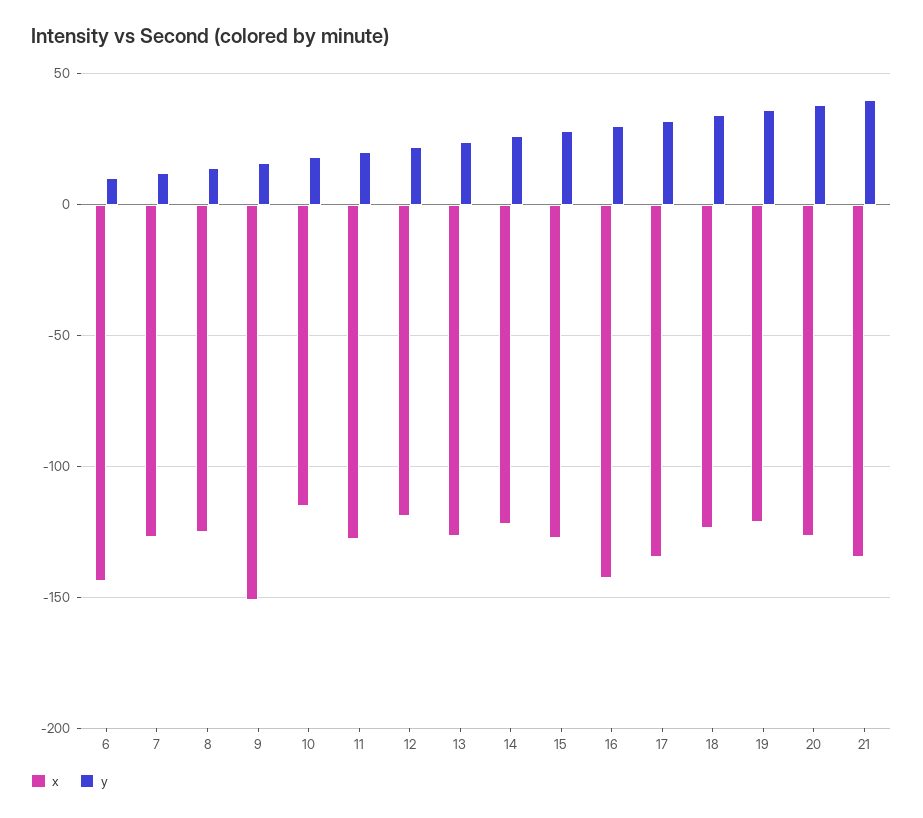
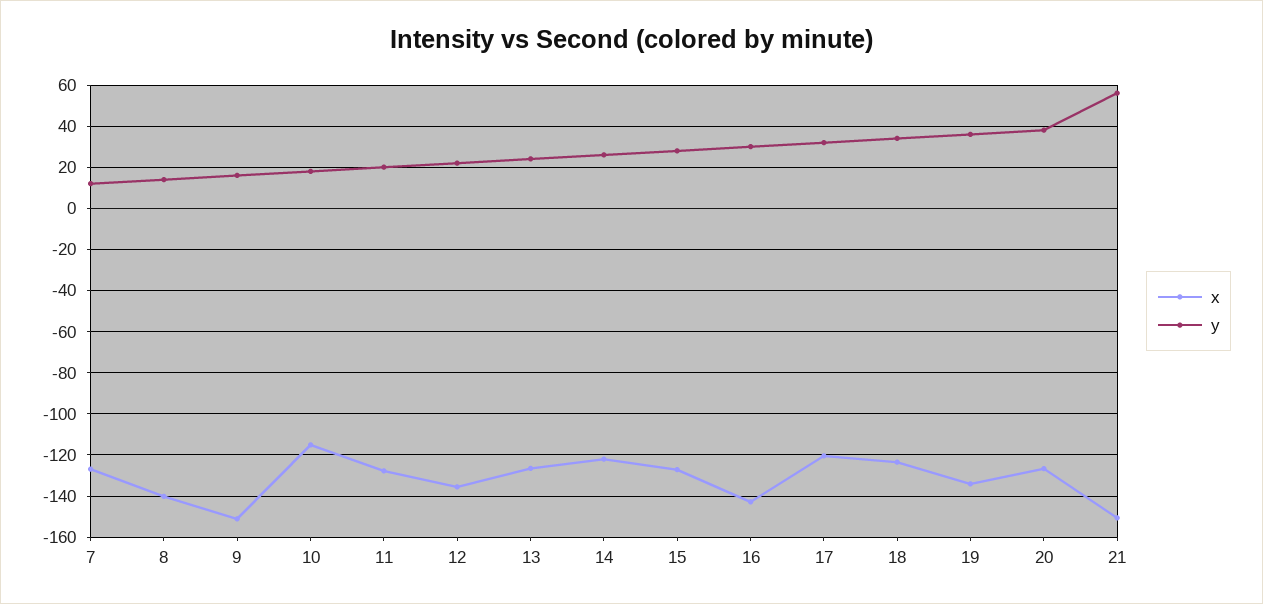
  {
    "x": {
-     "6": -145,
      "7": -125,
-     "8": -125,
+     "8": -140,
      "9": -150,
      "10": -115,
      "11": -130,
-     "12": -120,
+     "12": -135,
      "13": -125,
      "14": -120,
      "15": -125,
      "16": -145,
-     "17": -135,
+     "17": -120,
      "18": -125,
-     "19": -120,
+     "19": -135,
      "20": -125,
-     "21": -135
+     "21": -150
    },
    "y": {
-     "6": 10,
      "7": 10,
      "8": 15,
      "9": 15,
      "10": 20,
      "11": 20,
      "12": 20,
      "13": 25,
      "14": 25,
      "15": 30,
      "16": 30,
      "17": 30,
      "18": 35,
      "19": 35,
      "20": 40,
-     "21": 40
+     "21": 55
    }
  }

